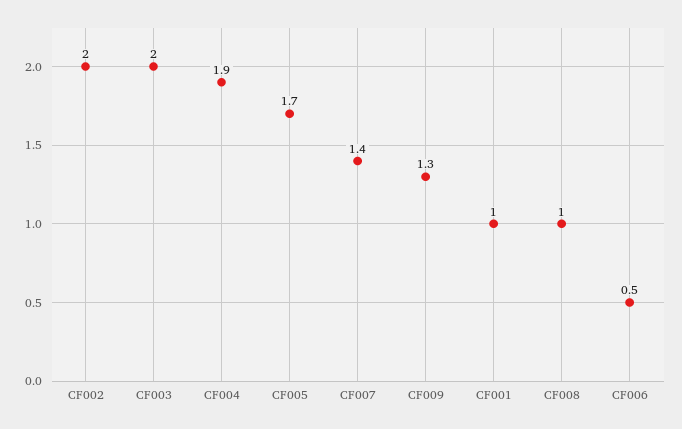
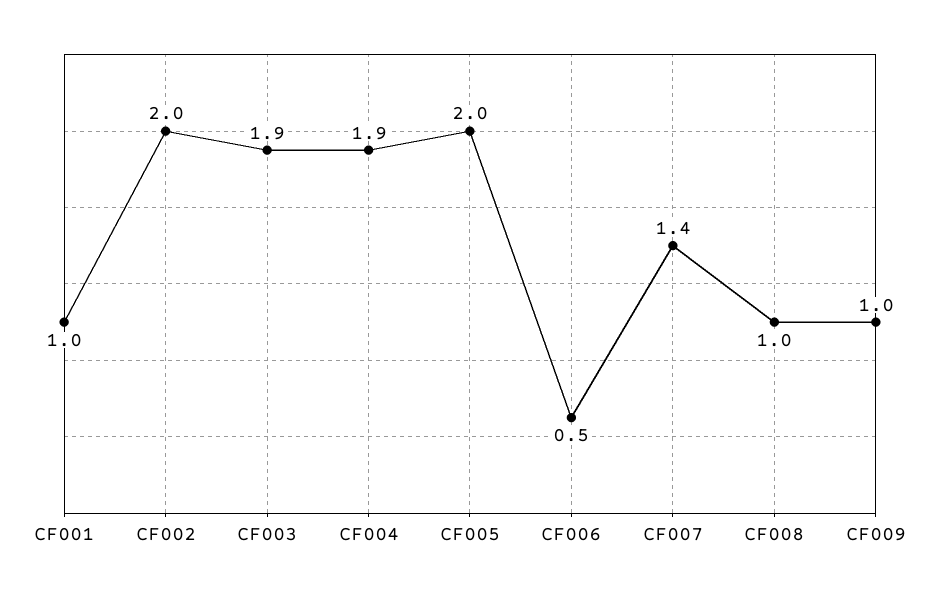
  {
    "CF002": 2,
-   "CF003": 2,
+   "CF003": 1.9,
    "CF004": 1.9,
-   "CF005": 1.7,
+   "CF005": 2,
    "CF007": 1.4,
-   "CF009": 1.3,
+   "CF009": 1,
    "CF001": 1,
    "CF008": 1,
    "CF006": 0.5
  }

